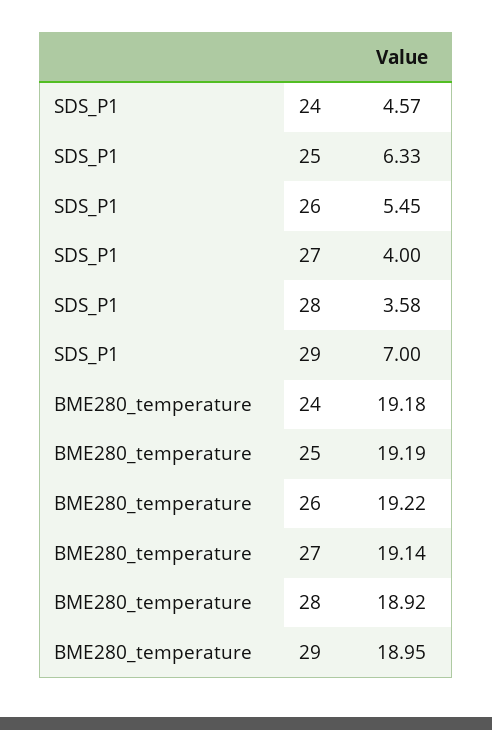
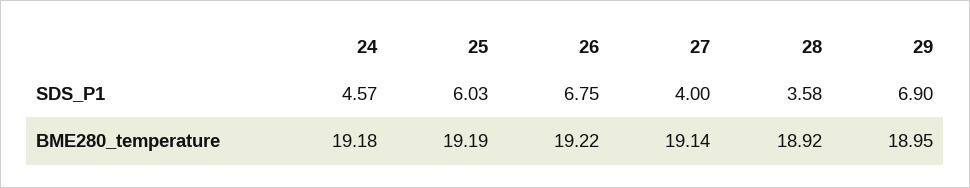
  {
    "SDS_P1": {
      "24": 4.57,
-     "25": 6.33,
+     "25": 6.03,
-     "26": 5.45,
+     "26": 6.75,
      "27": 4,
      "28": 3.58,
-     "29": 7
+     "29": 6.9
    },
    "BME280_temperature": {
      "24": 19.18,
      "25": 19.19,
      "26": 19.22,
      "27": 19.14,
      "28": 18.92,
      "29": 18.95
    }
  }

